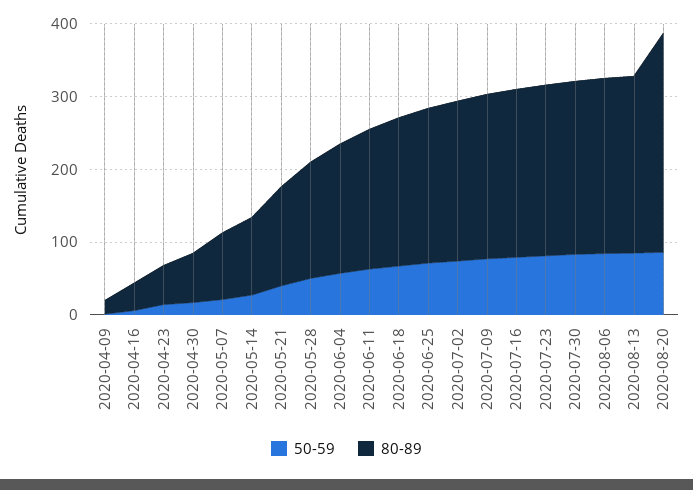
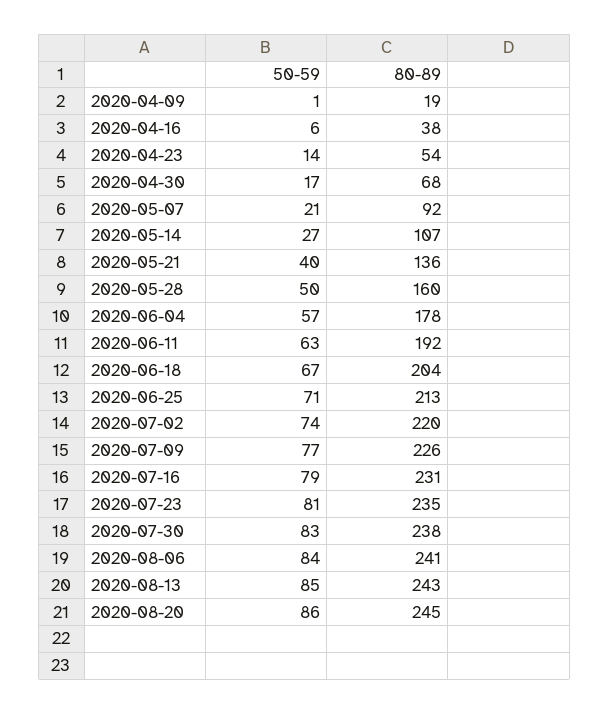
  {
    "50-59": {
      "2020-04-09": 1,
      "2020-04-16": 6,
      "2020-04-23": 14,
      "2020-04-30": 17,
      "2020-05-07": 21,
      "2020-05-14": 27,
      "2020-05-21": 40,
      "2020-05-28": 50,
      "2020-06-04": 57,
      "2020-06-11": 63,
      "2020-06-18": 67,
      "2020-06-25": 71,
      "2020-07-02": 74,
      "2020-07-09": 77,
      "2020-07-16": 79,
      "2020-07-23": 81,
      "2020-07-30": 83,
      "2020-08-06": 84,
      "2020-08-13": 85,
      "2020-08-20": 86
    },
    "80-89": {
      "2020-04-09": 19,
      "2020-04-16": 38,
      "2020-04-23": 54,
      "2020-04-30": 68,
      "2020-05-07": 92,
      "2020-05-14": 107,
      "2020-05-21": 136,
      "2020-05-28": 160,
      "2020-06-04": 178,
      "2020-06-11": 192,
      "2020-06-18": 204,
      "2020-06-25": 213,
      "2020-07-02": 220,
      "2020-07-09": 226,
      "2020-07-16": 231,
      "2020-07-23": 235,
      "2020-07-30": 238,
      "2020-08-06": 241,
      "2020-08-13": 243,
-     "2020-08-20": 300
+     "2020-08-20": 245
    }
  }

